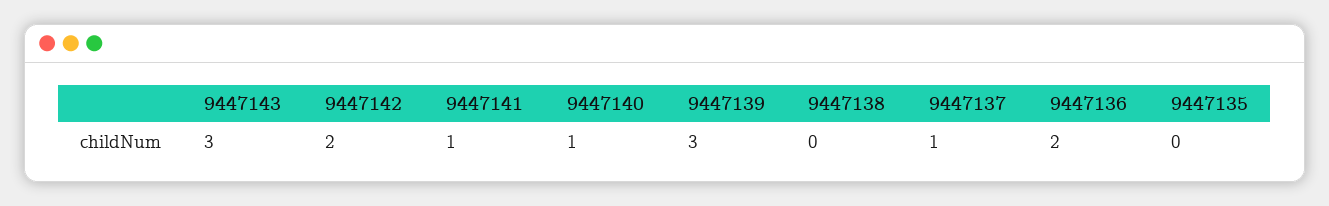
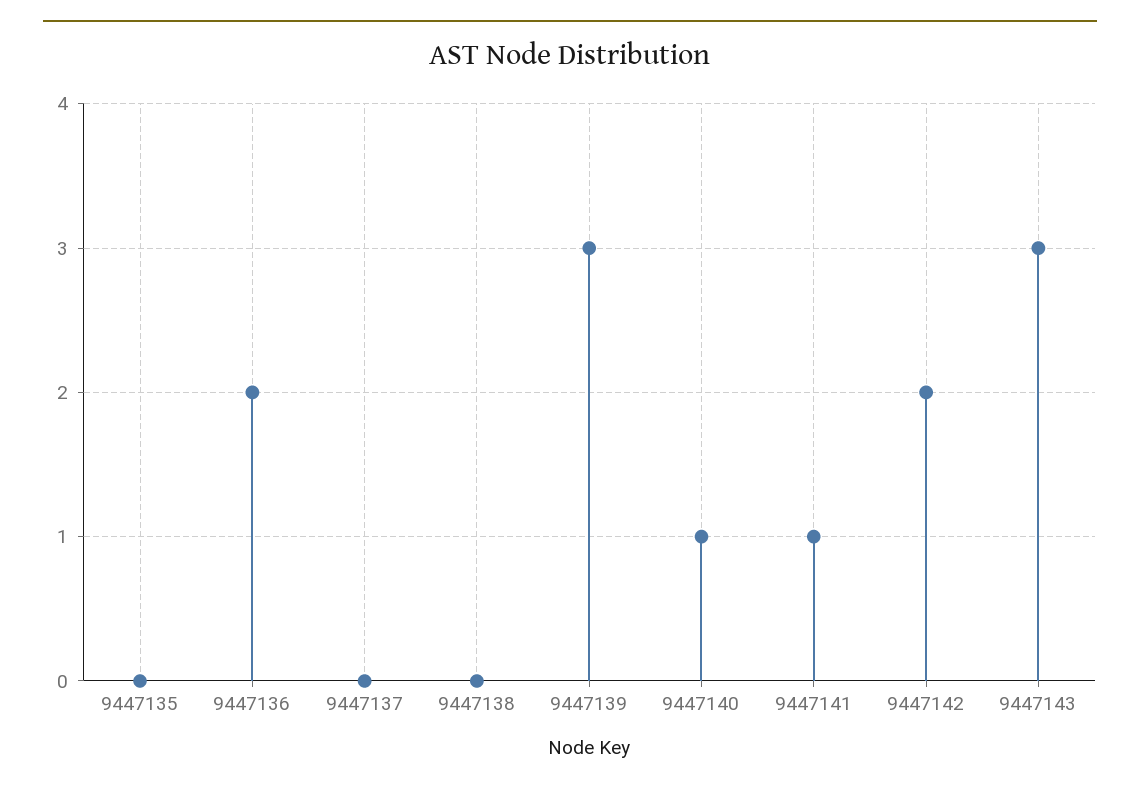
  {
    "9447143": 3,
    "9447142": 2,
    "9447141": 1,
    "9447140": 1,
    "9447139": 3,
    "9447138": 0,
-   "9447137": 1,
+   "9447137": 0,
    "9447136": 2,
    "9447135": 0
  }

